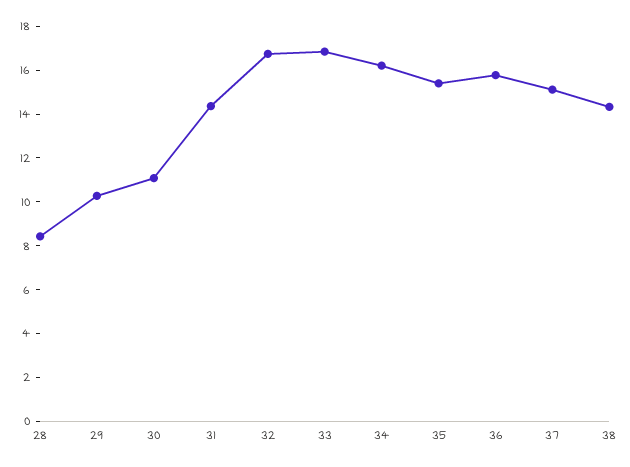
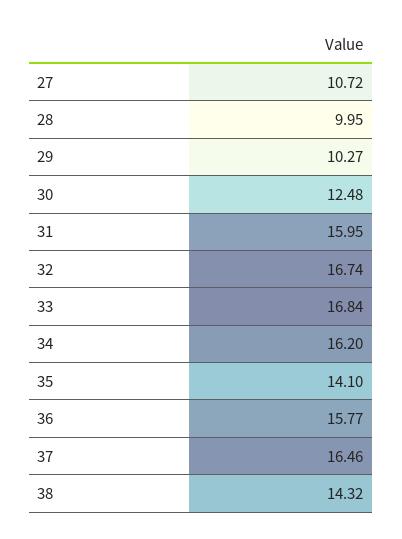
  {
-   "28": 8.5,
+   "28": 9.95,
    "29": 10.27,
-   "30": 11,
+   "30": 12.48,
-   "31": 14.5,
+   "31": 15.95,
    "32": 16.74,
    "33": 16.84,
    "34": 16.2,
-   "35": 15.5,
+   "35": 14.1,
    "36": 15.77,
-   "37": 15,
+   "37": 16.46,
-   "38": 14.32
+   "38": 14.32,
+   "27": 10.72
  }

